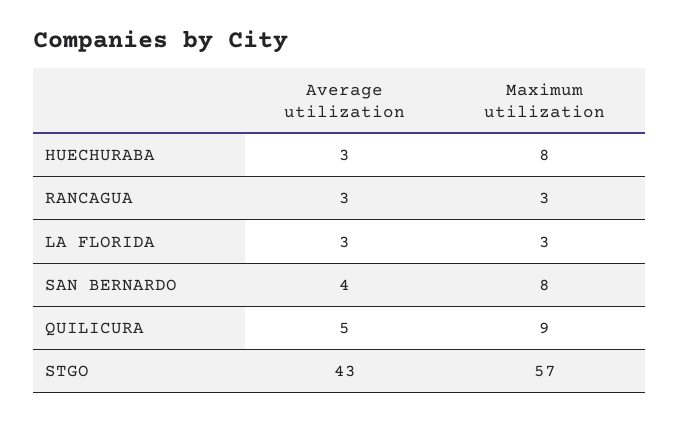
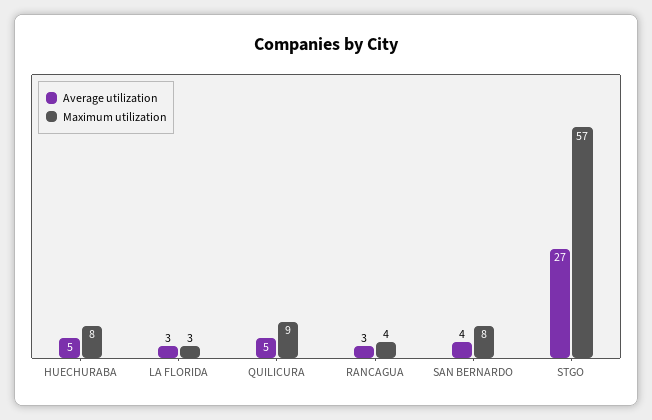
  {
    "Average utilization": {
-     "HUECHURABA": 3,
+     "HUECHURABA": 5,
      "RANCAGUA": 3,
      "LA FLORIDA": 3,
      "SAN BERNARDO": 4,
      "QUILICURA": 5,
-     "STGO": 43
+     "STGO": 27
    },
    "Maximum utilization": {
      "HUECHURABA": 8,
-     "RANCAGUA": 3,
+     "RANCAGUA": 4,
      "LA FLORIDA": 3,
      "SAN BERNARDO": 8,
      "QUILICURA": 9,
      "STGO": 57
    }
  }

